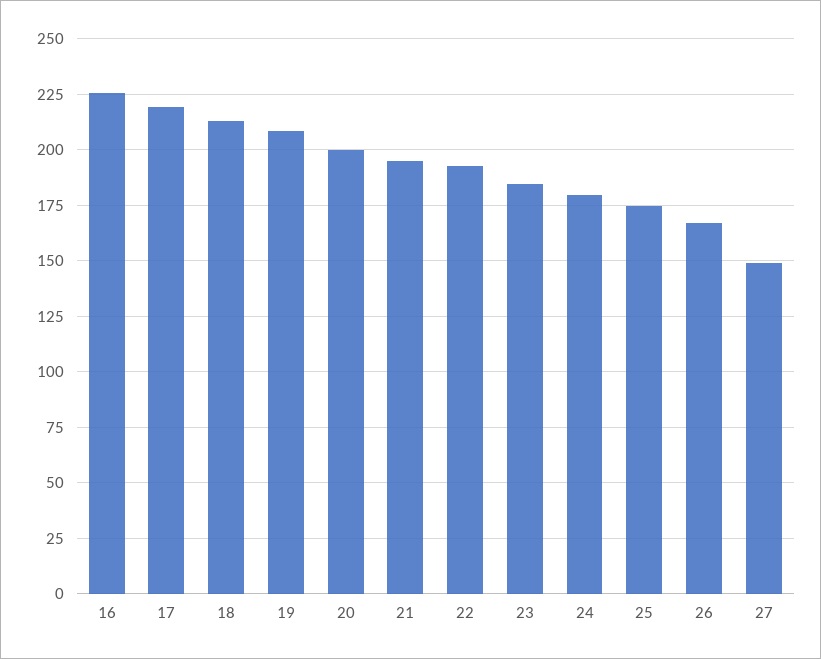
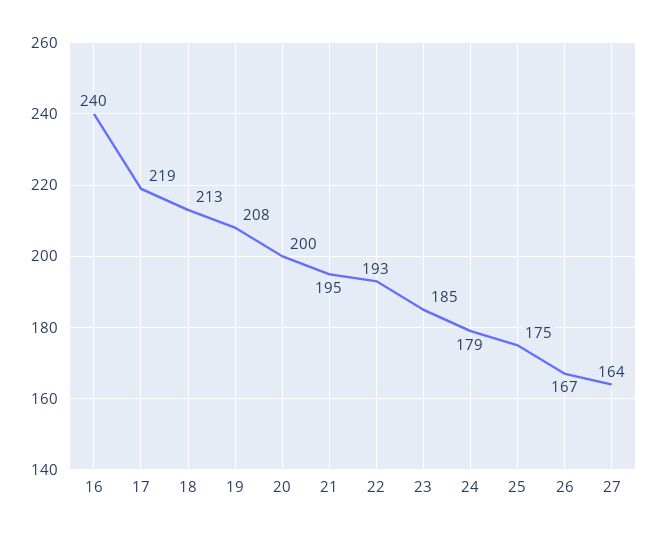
  {
-   "16": 225,
+   "16": 240,
    "17": 219,
    "18": 213,
    "19": 208,
    "20": 200,
    "21": 195,
    "22": 193,
    "23": 185,
    "24": 179,
    "25": 175,
    "26": 167,
-   "27": 150
+   "27": 164
  }

